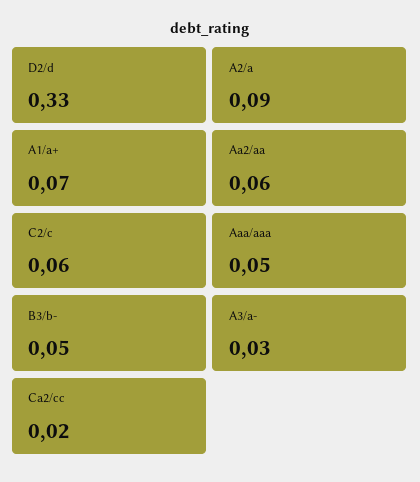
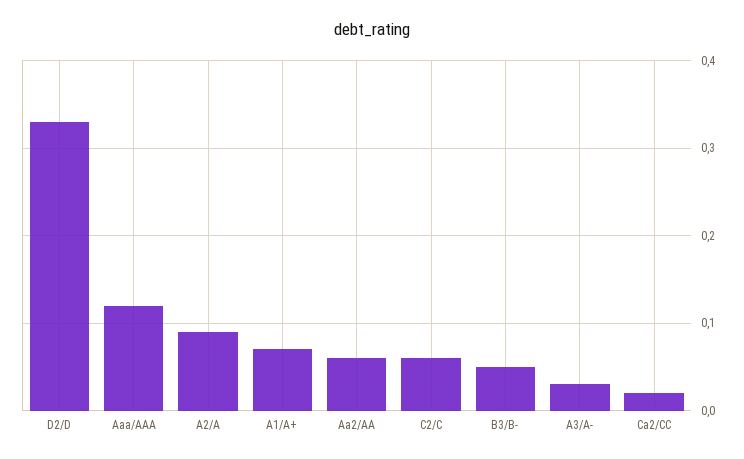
  {
    "D2/d": 0.33,
    "A2/a": 0.09,
    "A1/a+": 0.07,
    "Aa2/aa": 0.06,
    "C2/c": 0.06,
-   "Aaa/aaa": 0.05,
+   "Aaa/aaa": 0.12,
    "B3/b-": 0.05,
    "A3/a-": 0.03,
    "Ca2/cc": 0.02
  }

